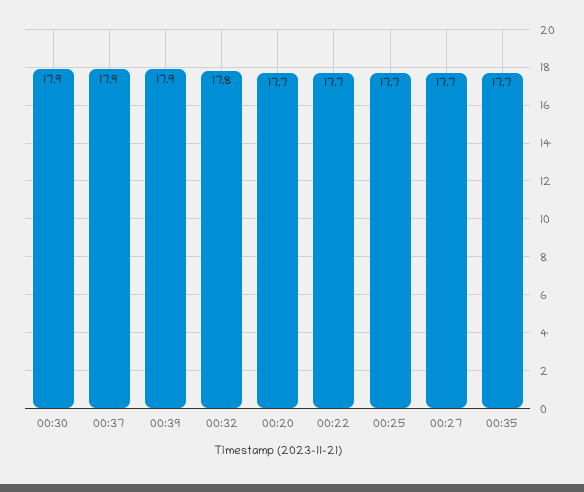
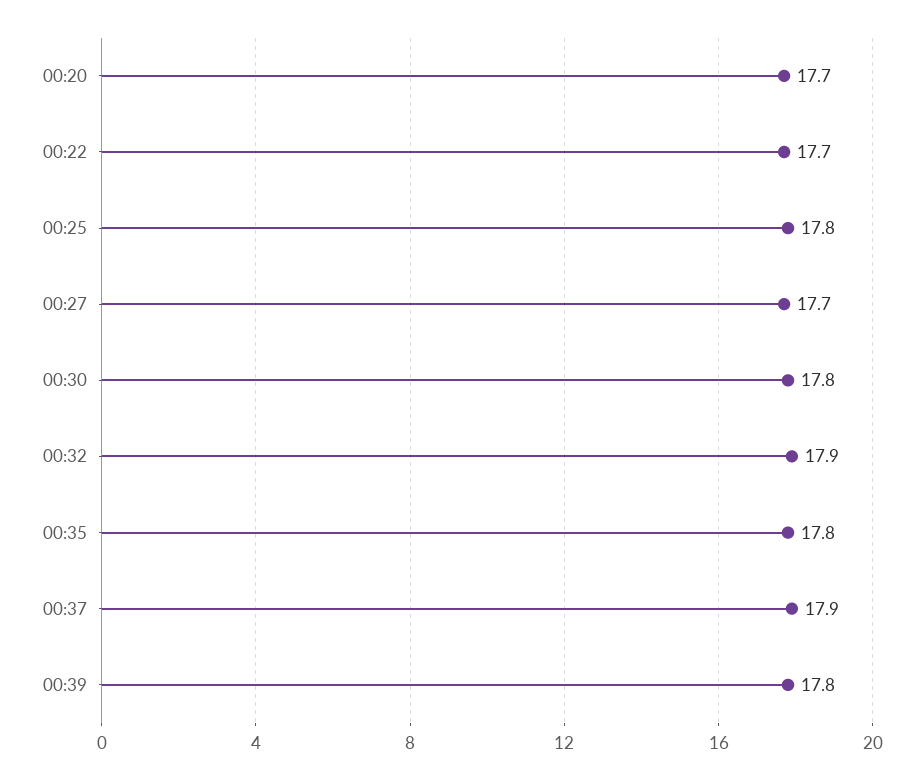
  {
-   "00:30": 17.9,
+   "00:30": 17.8,
    "00:37": 17.9,
-   "00:39": 17.9,
+   "00:39": 17.8,
-   "00:32": 17.8,
+   "00:32": 17.9,
    "00:20": 17.7,
    "00:22": 17.7,
-   "00:25": 17.7,
+   "00:25": 17.8,
    "00:27": 17.7,
-   "00:35": 17.7
+   "00:35": 17.8
  }

